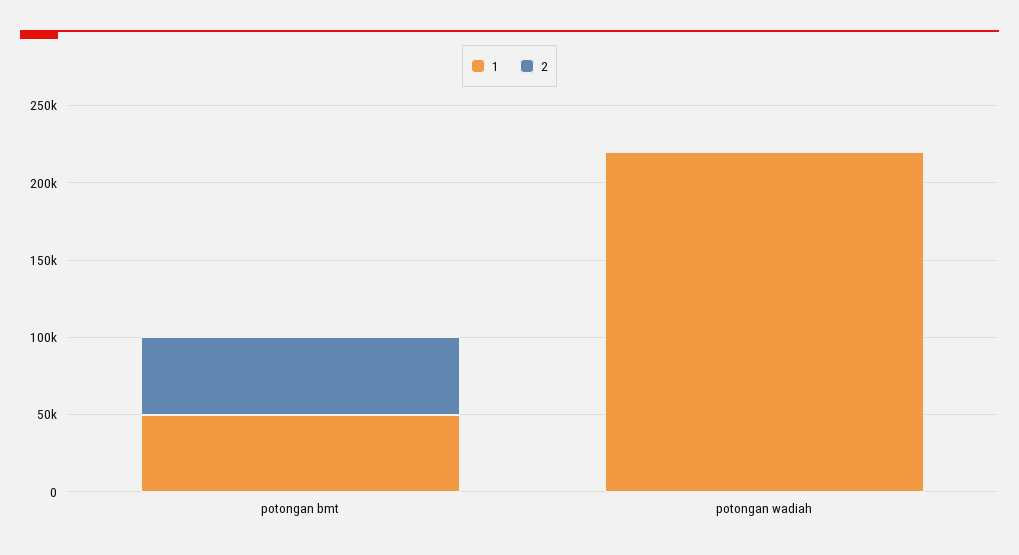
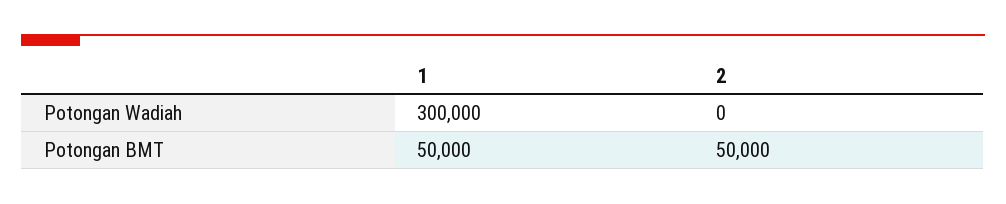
  {
    "1": {
      "potongan bmt": 50000,
-     "potongan wadiah": 220000
+     "potongan wadiah": 300000
    },
    "2": {
      "potongan bmt": 50000,
      "potongan wadiah": 0
    }
  }

